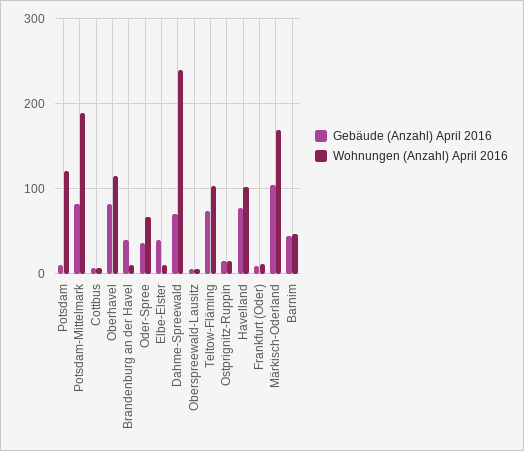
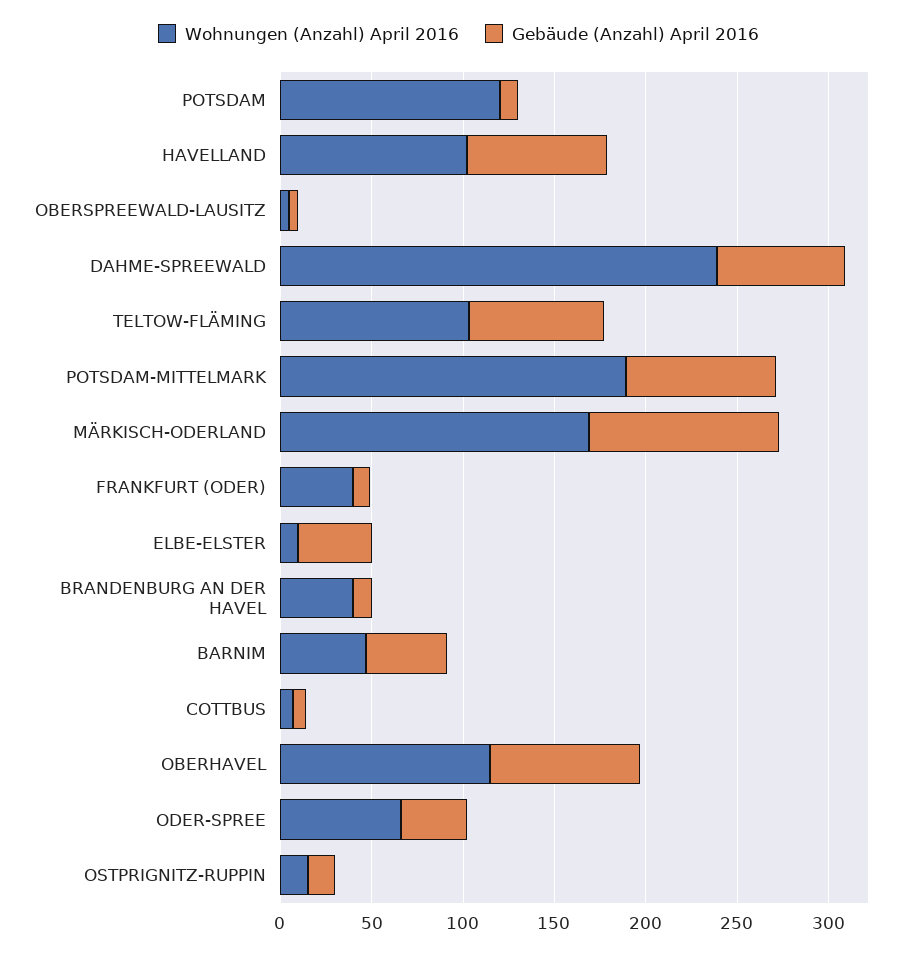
  {
    "Gebäude (Anzahl) April 2016": {
      "Potsdam": 10,
      "Potsdam-Mittelmark": 80,
      "Cottbus": 10,
      "Oberhavel": 80,
-     "Brandenburg an der Havel": 40,
+     "Brandenburg an der Havel": 10,
      "Oder-Spree": 40,
      "Elbe-Elster": 40,
      "Dahme-Spreewald": 70,
      "Oberspreewald-Lausitz": 10,
      "Teltow-Fläming": 70,
      "Ostprignitz-Ruppin": 20,
      "Havelland": 80,
      "Frankfurt (Oder)": 10,
      "Märkisch-Oderland": 100,
      "Barnim": 40
    },
    "Wohnungen (Anzahl) April 2016": {
      "Potsdam": 120,
      "Potsdam-Mittelmark": 190,
      "Cottbus": 10,
      "Oberhavel": 120,
-     "Brandenburg an der Havel": 10,
+     "Brandenburg an der Havel": 40,
      "Oder-Spree": 70,
      "Elbe-Elster": 10,
      "Dahme-Spreewald": 240,
      "Oberspreewald-Lausitz": 10,
      "Teltow-Fläming": 100,
      "Ostprignitz-Ruppin": 20,
      "Havelland": 100,
-     "Frankfurt (Oder)": 10,
+     "Frankfurt (Oder)": 40,
      "Märkisch-Oderland": 170,
      "Barnim": 50
    }
  }

